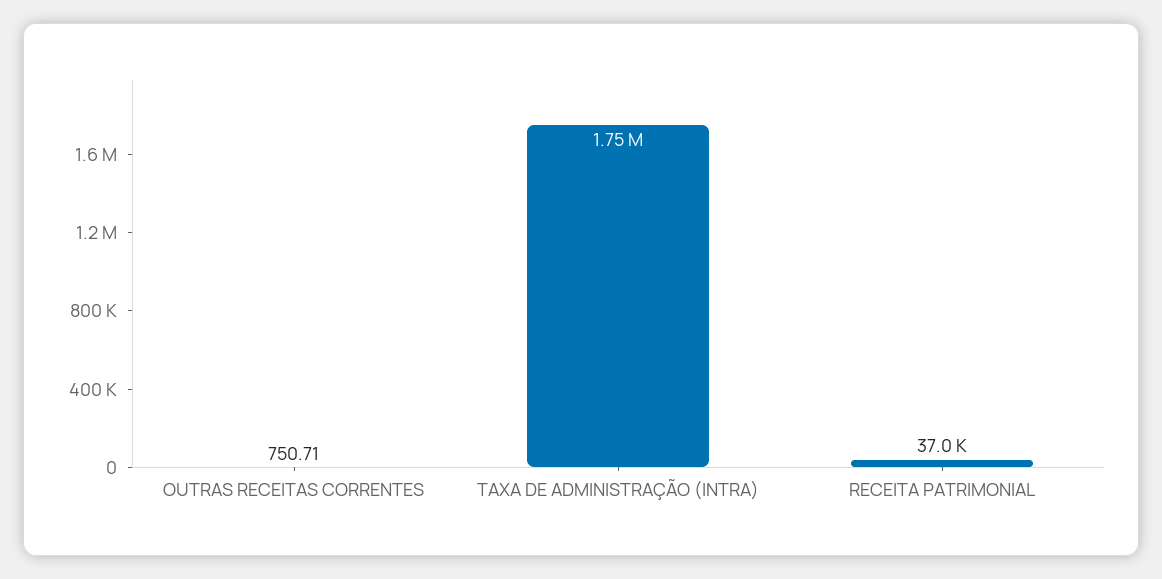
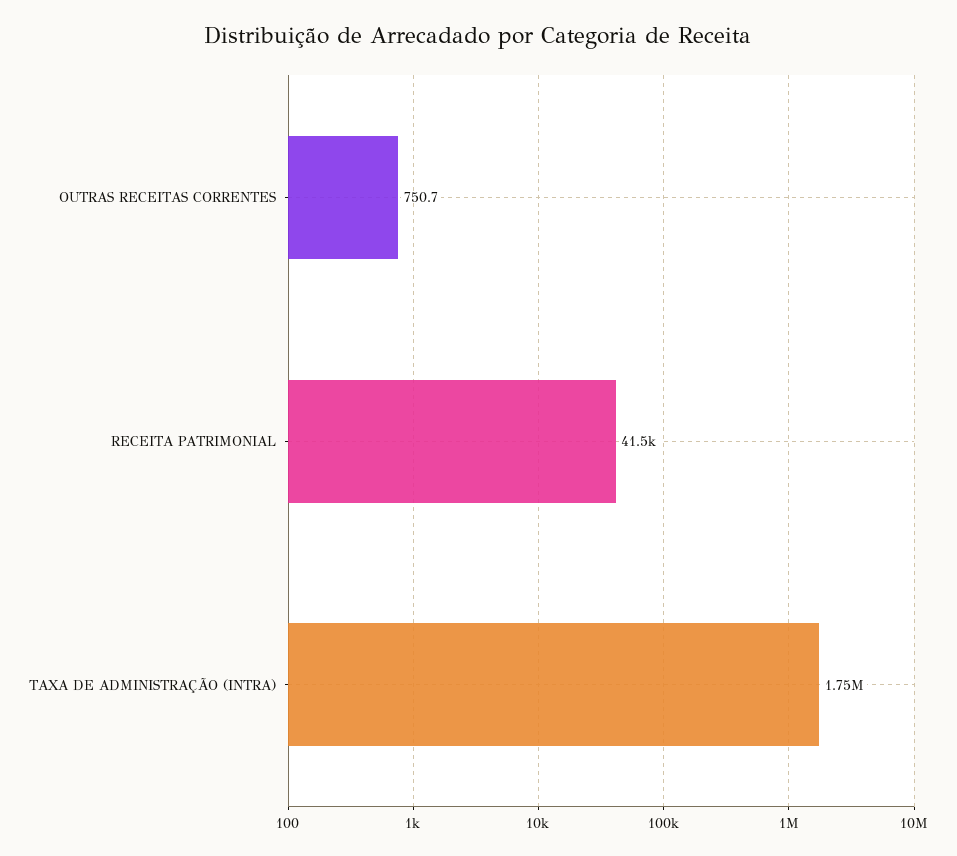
  {
    "OUTRAS RECEITAS CORRENTES": 750.71,
    "TAXA DE ADMINISTRAÇÃO (INTRA)": 1750000,
-   "RECEITA PATRIMONIAL": 37000
+   "RECEITA PATRIMONIAL": 41500
  }

